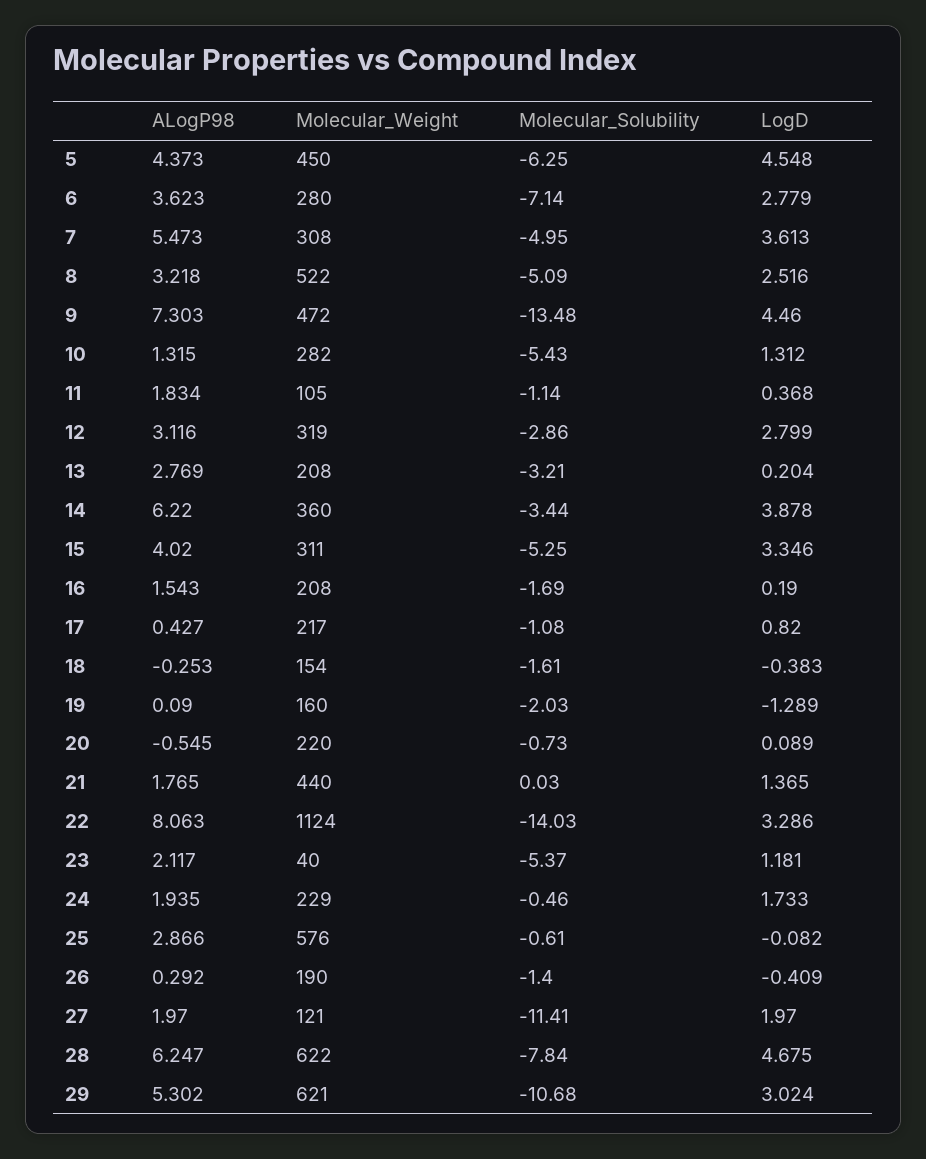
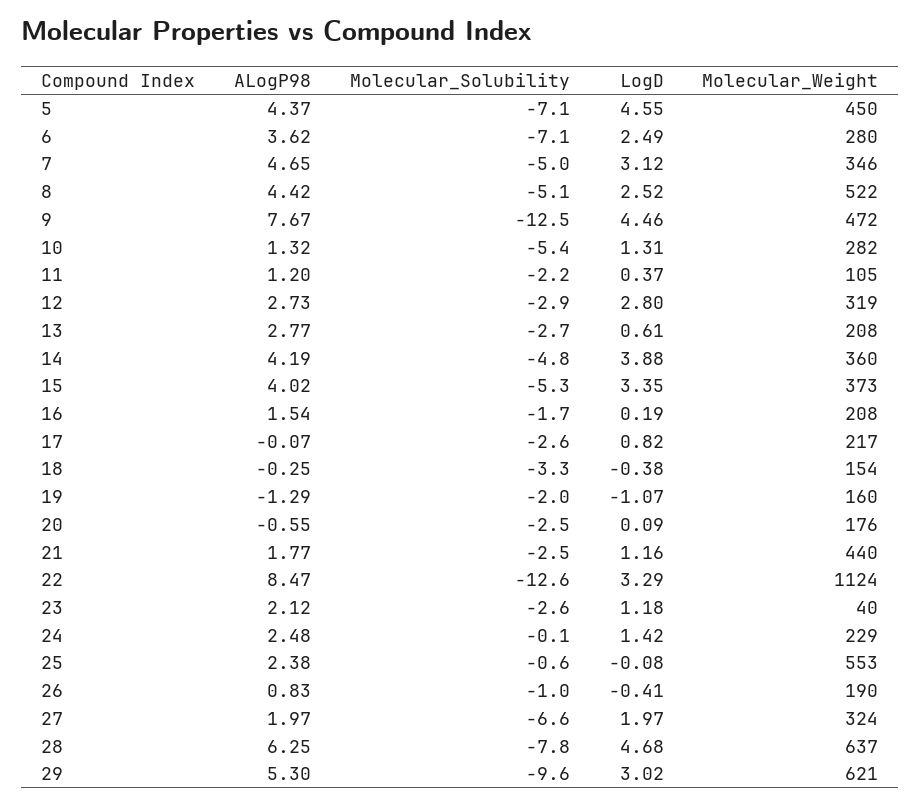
  {
    "ALogP98": {
      "5": 4.373,
      "6": 3.623,
-     "7": 5.473,
+     "7": 4.65,
-     "8": 3.218,
+     "8": 4.42,
-     "9": 7.303,
+     "9": 7.67,
      "10": 1.315,
-     "11": 1.834,
+     "11": 1.2,
-     "12": 3.116,
+     "12": 2.73,
      "13": 2.769,
-     "14": 6.22,
+     "14": 4.19,
      "15": 4.02,
      "16": 1.543,
-     "17": 0.427,
+     "17": -0.07,
      "18": -0.253,
-     "19": 0.09,
+     "19": -1.29,
      "20": -0.545,
      "21": 1.765,
-     "22": 8.063,
+     "22": 8.47,
      "23": 2.117,
-     "24": 1.935,
+     "24": 2.48,
-     "25": 2.866,
+     "25": 2.38,
-     "26": 0.292,
+     "26": 0.83,
      "27": 1.97,
      "28": 6.247,
      "29": 5.302
    },
    "Molecular_Weight": {
      "5": 450,
      "6": 280,
-     "7": 308,
+     "7": 346,
      "8": 522,
      "9": 472,
      "10": 282,
      "11": 105,
      "12": 319,
      "13": 208,
      "14": 360,
-     "15": 311,
+     "15": 373,
      "16": 208,
      "17": 217,
      "18": 154,
      "19": 160,
-     "20": 220,
+     "20": 176,
      "21": 440,
      "22": 1124,
      "23": 40,
      "24": 229,
-     "25": 576,
+     "25": 553,
      "26": 190,
-     "27": 121,
+     "27": 324,
-     "28": 622,
+     "28": 637,
      "29": 621
    },
    "Molecular_Solubility": {
-     "5": -6.25,
+     "5": -7.1,
      "6": -7.14,
      "7": -4.95,
      "8": -5.09,
-     "9": -13.48,
+     "9": -12.5,
      "10": -5.43,
-     "11": -1.14,
+     "11": -2.2,
      "12": -2.86,
-     "13": -3.21,
+     "13": -2.7,
-     "14": -3.44,
+     "14": -4.8,
      "15": -5.25,
      "16": -1.69,
-     "17": -1.08,
+     "17": -2.6,
-     "18": -1.61,
+     "18": -3.3,
      "19": -2.03,
-     "20": -0.73,
+     "20": -2.5,
-     "21": 0.03,
+     "21": -2.5,
-     "22": -14.03,
+     "22": -12.6,
-     "23": -5.37,
+     "23": -2.6,
-     "24": -0.46,
+     "24": -0.1,
      "25": -0.61,
-     "26": -1.4,
+     "26": -1,
-     "27": -11.41,
+     "27": -6.6,
      "28": -7.84,
-     "29": -10.68
+     "29": -9.6
    },
    "LogD": {
      "5": 4.548,
-     "6": 2.779,
+     "6": 2.49,
-     "7": 3.613,
+     "7": 3.12,
      "8": 2.516,
      "9": 4.46,
      "10": 1.312,
      "11": 0.368,
      "12": 2.799,
-     "13": 0.204,
+     "13": 0.61,
      "14": 3.878,
      "15": 3.346,
      "16": 0.19,
      "17": 0.82,
      "18": -0.383,
-     "19": -1.289,
+     "19": -1.07,
      "20": 0.089,
-     "21": 1.365,
+     "21": 1.16,
      "22": 3.286,
      "23": 1.181,
-     "24": 1.733,
+     "24": 1.42,
      "25": -0.082,
      "26": -0.409,
      "27": 1.97,
      "28": 4.675,
      "29": 3.024
    }
  }

